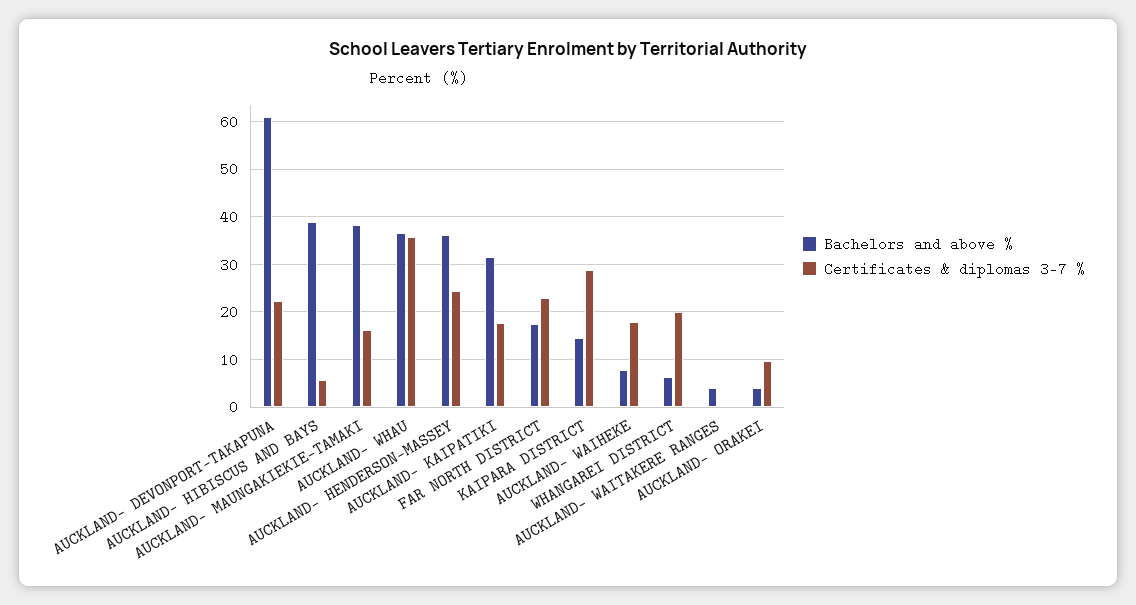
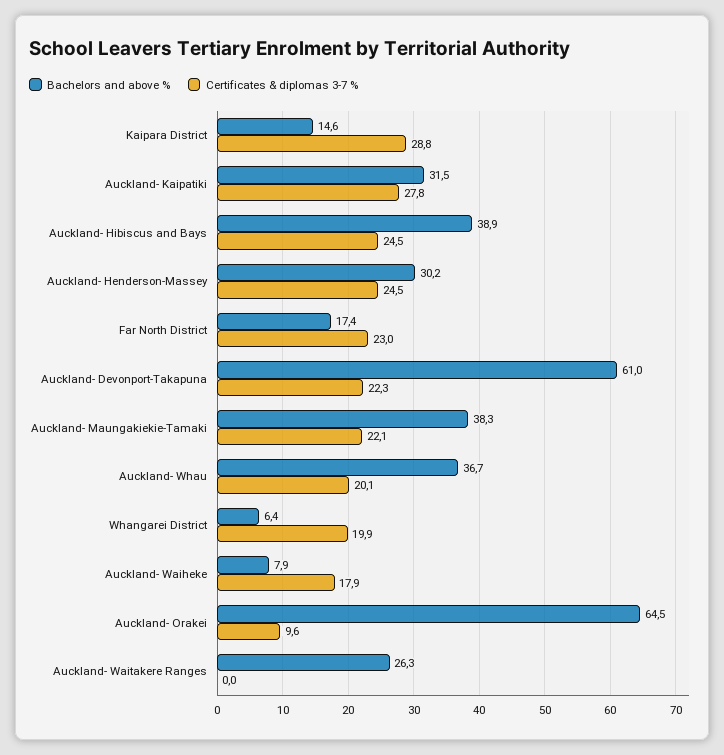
  {
    "Bachelors and above %": {
      "AUCKLAND- DEVONPORT-TAKAPUNA": 61,
      "AUCKLAND- HIBISCUS AND BAYS": 38.9,
      "AUCKLAND- MAUNGAKIEKIE-TAMAKI": 38.3,
      "AUCKLAND- WHAU": 36.7,
-     "AUCKLAND- HENDERSON-MASSEY": 36,
+     "AUCKLAND- HENDERSON-MASSEY": 30.2,
      "AUCKLAND- KAIPATIKI": 31.5,
      "FAR NORTH DISTRICT": 17.4,
      "KAIPARA DISTRICT": 14.6,
      "AUCKLAND- WAIHEKE": 7.9,
      "WHANGAREI DISTRICT": 6.4,
-     "AUCKLAND- WAITAKERE RANGES": 4,
+     "AUCKLAND- WAITAKERE RANGES": 26.3,
-     "AUCKLAND- ORAKEI": 4
+     "AUCKLAND- ORAKEI": 64.5
    },
    "Certificates & diplomas 3-7 %": {
      "AUCKLAND- DEVONPORT-TAKAPUNA": 22.3,
-     "AUCKLAND- HIBISCUS AND BAYS": 6,
+     "AUCKLAND- HIBISCUS AND BAYS": 24.5,
-     "AUCKLAND- MAUNGAKIEKIE-TAMAKI": 16,
+     "AUCKLAND- MAUNGAKIEKIE-TAMAKI": 22.1,
-     "AUCKLAND- WHAU": 36,
+     "AUCKLAND- WHAU": 20.1,
      "AUCKLAND- HENDERSON-MASSEY": 24.5,
-     "AUCKLAND- KAIPATIKI": 18,
+     "AUCKLAND- KAIPATIKI": 27.8,
      "FAR NORTH DISTRICT": 23,
      "KAIPARA DISTRICT": 28.8,
      "AUCKLAND- WAIHEKE": 17.9,
      "WHANGAREI DISTRICT": 19.9,
      "AUCKLAND- WAITAKERE RANGES": 0,
      "AUCKLAND- ORAKEI": 9.6
    }
  }

